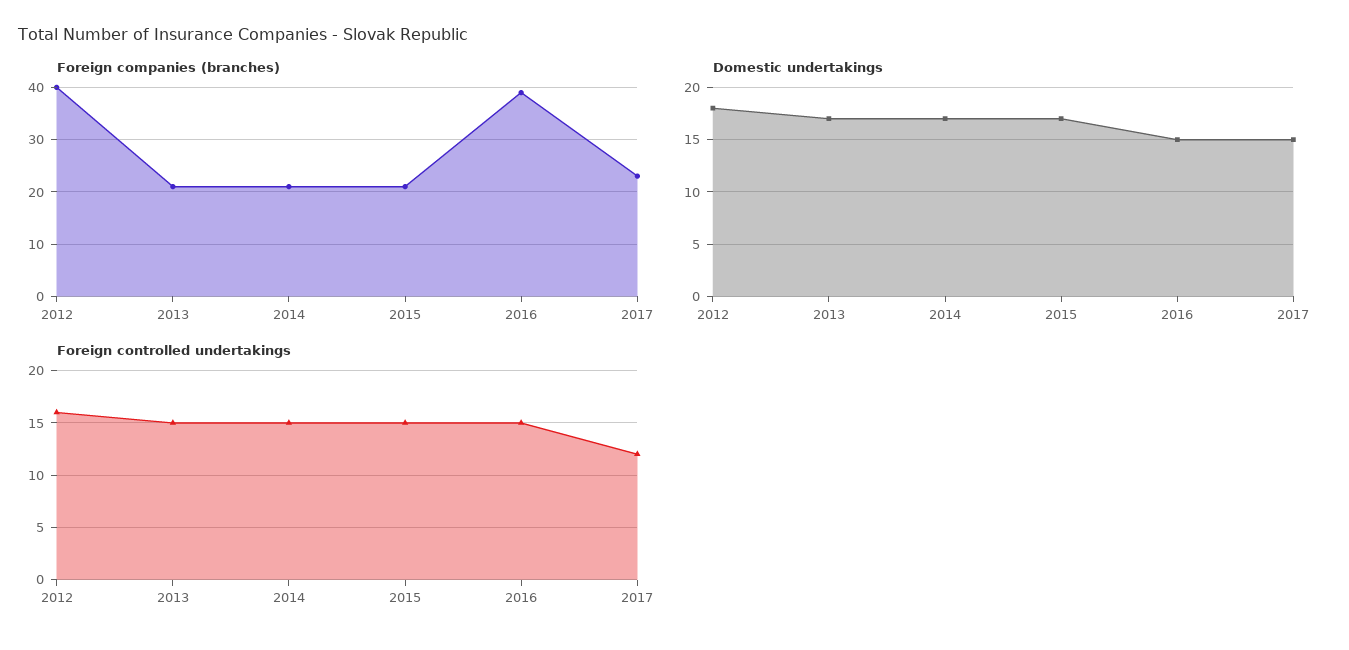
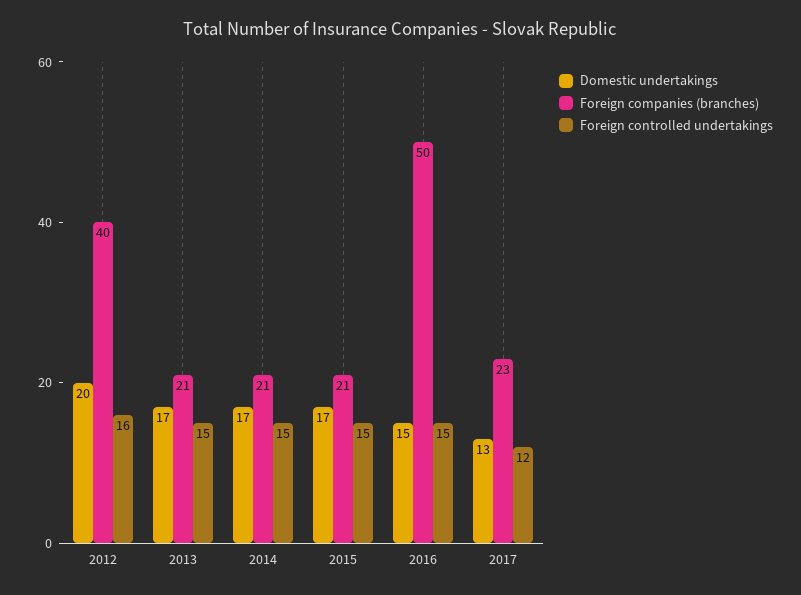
  {
    "Foreign companies (branches)": {
      "2012": 40,
      "2013": 21,
      "2014": 21,
      "2015": 21,
-     "2016": 40,
+     "2016": 50,
      "2017": 23
    },
    "Domestic undertakings": {
-     "2012": 18,
+     "2012": 20,
      "2013": 17,
      "2014": 17,
      "2015": 17,
      "2016": 15,
-     "2017": 15
+     "2017": 13
    },
    "Foreign controlled undertakings": {
      "2012": 16,
      "2013": 15,
      "2014": 15,
      "2015": 15,
      "2016": 15,
      "2017": 12
    }
  }

